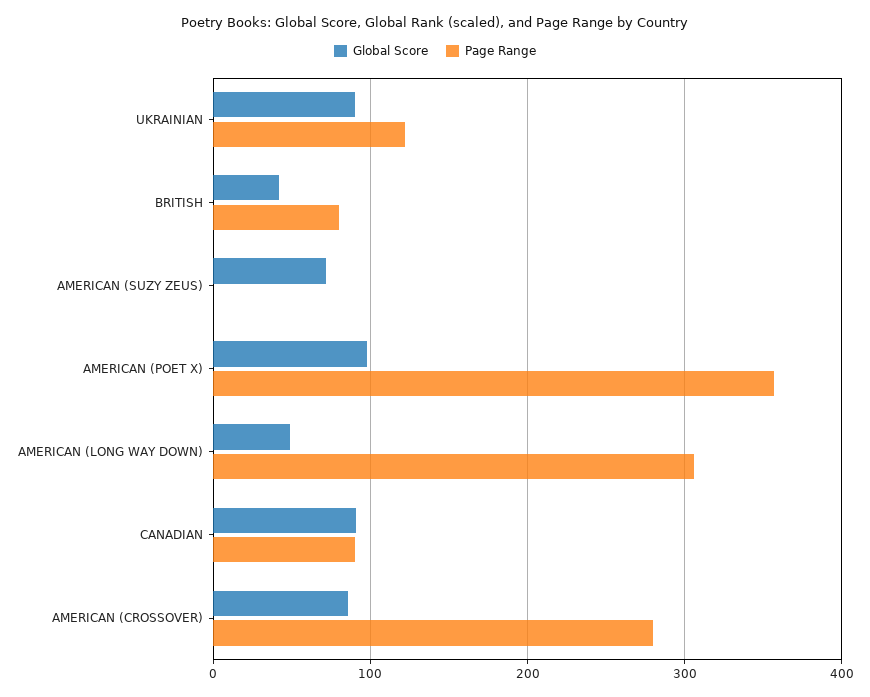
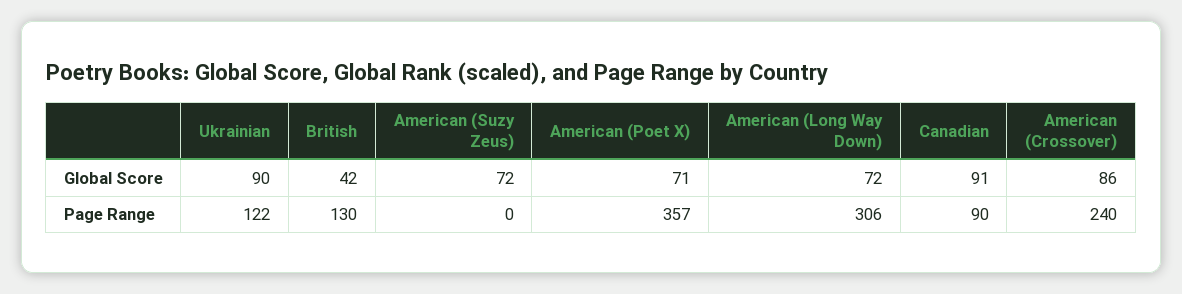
  {
    "Global Score": {
      "UKRAINIAN": 90,
      "BRITISH": 42,
      "AMERICAN (SUZY ZEUS)": 72,
-     "AMERICAN (POET X)": 100,
+     "AMERICAN (POET X)": 71,
-     "AMERICAN (LONG WAY DOWN)": 50,
+     "AMERICAN (LONG WAY DOWN)": 72,
      "CANADIAN": 91,
      "AMERICAN (CROSSOVER)": 86
    },
    "Page Range": {
      "UKRAINIAN": 122,
-     "BRITISH": 80,
+     "BRITISH": 130,
      "AMERICAN (SUZY ZEUS)": 0,
      "AMERICAN (POET X)": 357,
      "AMERICAN (LONG WAY DOWN)": 306,
      "CANADIAN": 90,
-     "AMERICAN (CROSSOVER)": 280
+     "AMERICAN (CROSSOVER)": 240
    }
  }

